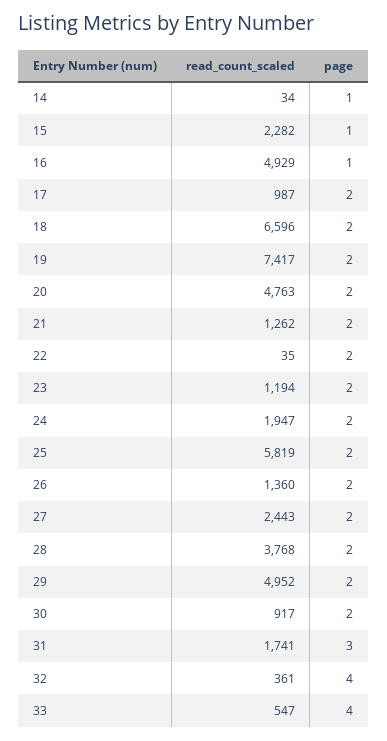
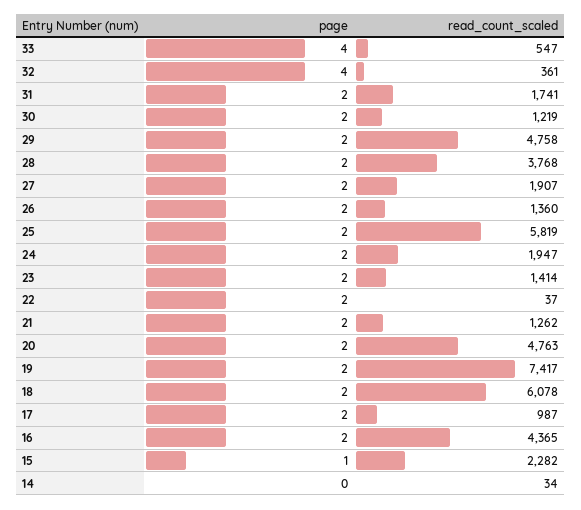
  {
    "read_count_scaled": {
      "14": 34,
      "15": 2282,
-     "16": 4929,
+     "16": 4365,
      "17": 987,
-     "18": 6596,
+     "18": 6078,
      "19": 7417,
      "20": 4763,
      "21": 1262,
-     "22": 35,
+     "22": 37,
-     "23": 1194,
+     "23": 1414,
      "24": 1947,
      "25": 5819,
      "26": 1360,
-     "27": 2443,
+     "27": 1907,
      "28": 3768,
-     "29": 4952,
+     "29": 4758,
-     "30": 917,
+     "30": 1219,
      "31": 1741,
      "32": 361,
      "33": 547
    },
    "page": {
-     "14": 1,
+     "14": 0,
      "15": 1,
-     "16": 1,
+     "16": 2,
      "17": 2,
      "18": 2,
      "19": 2,
      "20": 2,
      "21": 2,
      "22": 2,
      "23": 2,
      "24": 2,
      "25": 2,
      "26": 2,
      "27": 2,
      "28": 2,
      "29": 2,
      "30": 2,
-     "31": 3,
+     "31": 2,
      "32": 4,
      "33": 4
    }
  }

